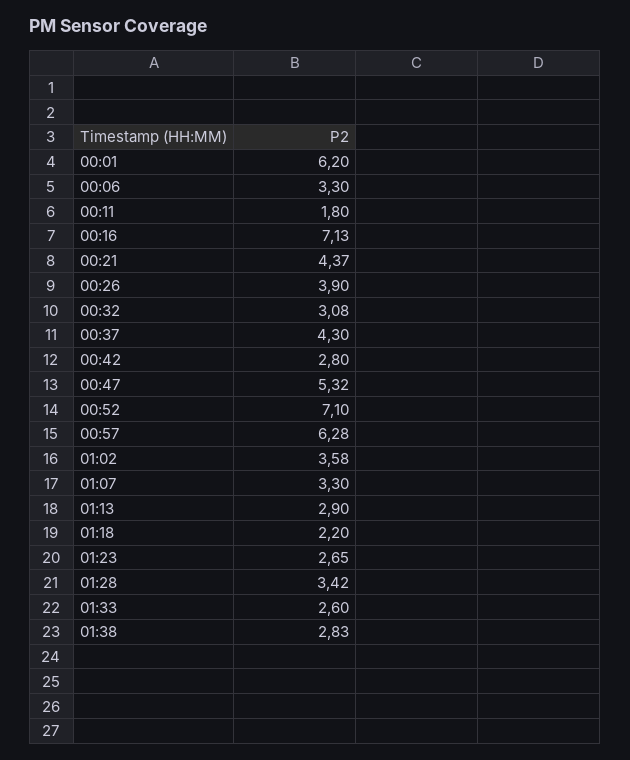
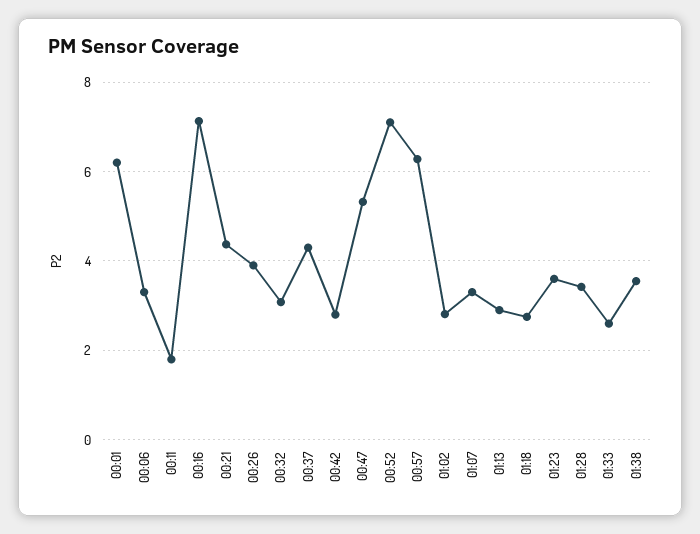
  {
    "00:01": 6.2,
    "00:06": 3.3,
    "00:11": 1.8,
    "00:16": 7.13,
    "00:21": 4.37,
    "00:26": 3.9,
    "00:32": 3.08,
    "00:37": 4.3,
    "00:42": 2.8,
    "00:47": 5.32,
    "00:52": 7.1,
    "00:57": 6.28,
-   "01:02": 3.58,
+   "01:02": 2.8,
    "01:07": 3.3,
    "01:13": 2.9,
-   "01:18": 2.2,
+   "01:18": 2.8,
-   "01:23": 2.65,
+   "01:23": 3.6,
    "01:28": 3.42,
    "01:33": 2.6,
-   "01:38": 2.83
+   "01:38": 3.6
  }

